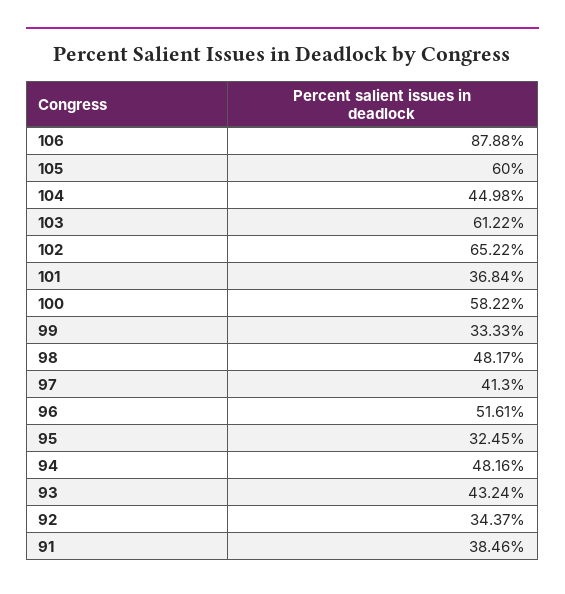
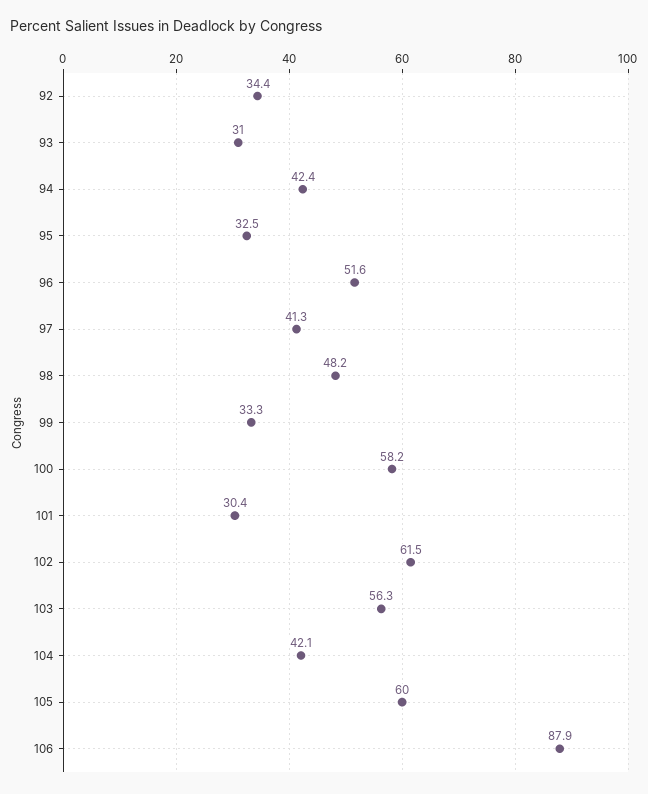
  {
    "106": 87.88,
    "105": 60,
-   "104": 44.98,
+   "104": 42.1,
-   "103": 61.22,
+   "103": 56.3,
-   "102": 65.22,
+   "102": 61.5,
-   "101": 36.84,
+   "101": 30.4,
    "100": 58.22,
    "99": 33.33,
    "98": 48.17,
    "97": 41.3,
    "96": 51.61,
    "95": 32.45,
-   "94": 48.16,
+   "94": 42.4,
-   "93": 43.24,
+   "93": 31,
-   "92": 34.37,
+   "92": 34.37
-   "91": 38.46
  }

